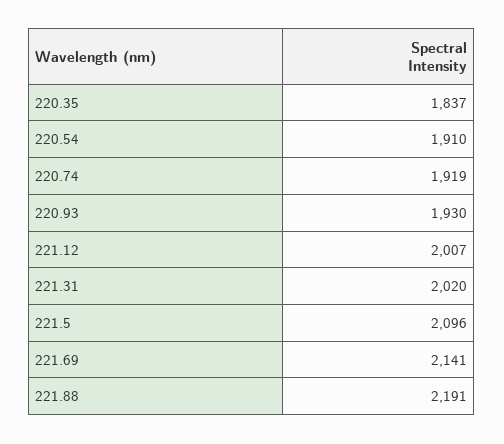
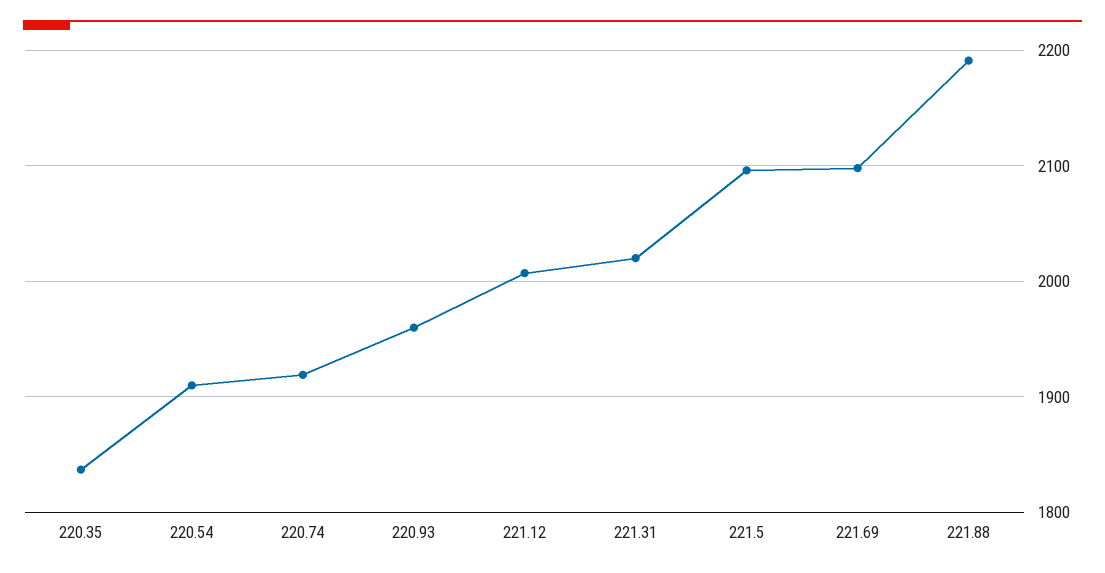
  {
    "220.35": 1837,
    "220.54": 1910,
    "220.74": 1919,
-   "220.93": 1930,
+   "220.93": 1960,
    "221.12": 2007,
    "221.31": 2020,
    "221.5": 2096,
-   "221.69": 2141,
+   "221.69": 2100,
    "221.88": 2191
  }

